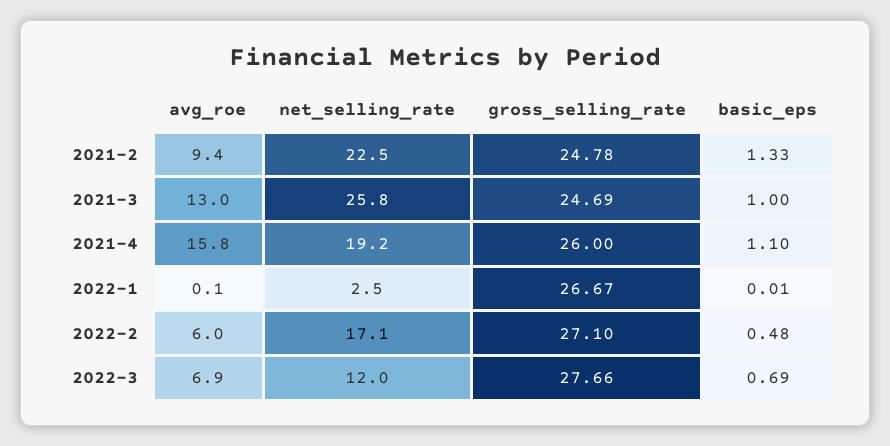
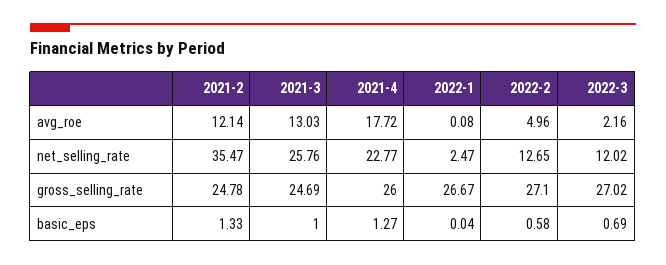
  {
    "avg_roe": {
-     "2021-2": 9.4,
+     "2021-2": 12.14,
      "2021-3": 13.03,
-     "2021-4": 15.8,
+     "2021-4": 17.72,
      "2022-1": 0.08,
-     "2022-2": 6,
+     "2022-2": 4.96,
-     "2022-3": 6.9
+     "2022-3": 2.16
    },
    "net_selling_rate": {
-     "2021-2": 22.5,
+     "2021-2": 35.47,
      "2021-3": 25.76,
-     "2021-4": 19.2,
+     "2021-4": 22.77,
      "2022-1": 2.47,
-     "2022-2": 17.1,
+     "2022-2": 12.65,
      "2022-3": 12.02
    },
    "gross_selling_rate": {
      "2021-2": 24.78,
      "2021-3": 24.69,
      "2021-4": 26,
      "2022-1": 26.67,
      "2022-2": 27.1,
-     "2022-3": 27.66
+     "2022-3": 27.02
    },
    "basic_eps": {
      "2021-2": 1.33,
      "2021-3": 1,
-     "2021-4": 1.1,
+     "2021-4": 1.27,
-     "2022-1": 0.01,
+     "2022-1": 0.04,
-     "2022-2": 0.48,
+     "2022-2": 0.58,
      "2022-3": 0.69
    }
  }

